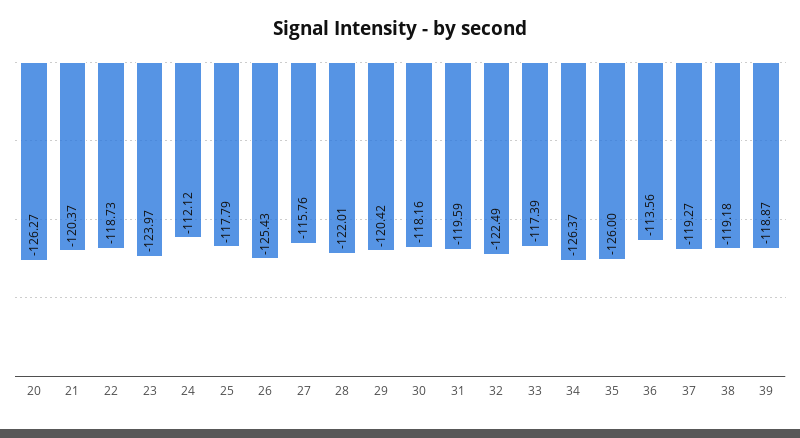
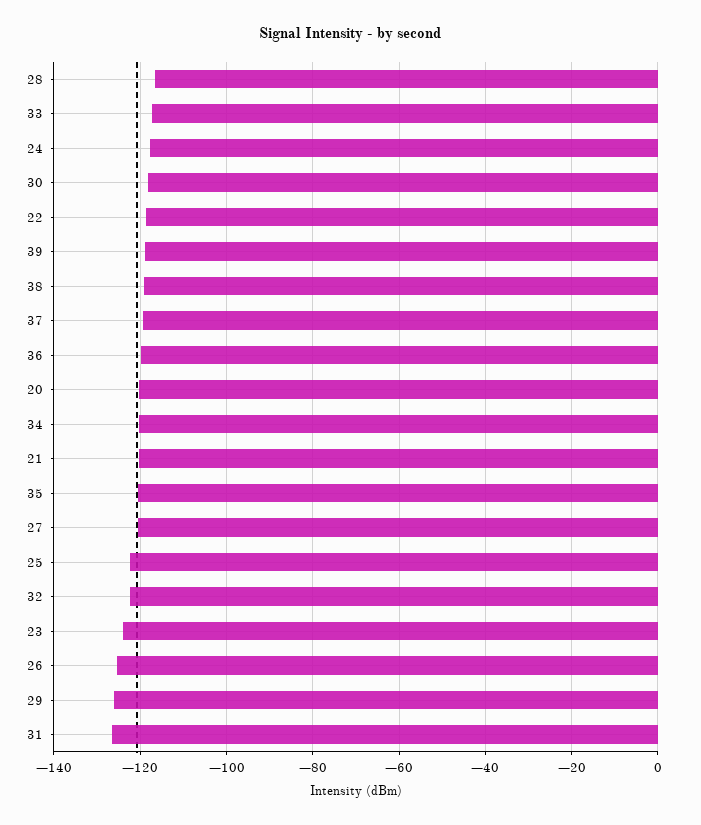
  {
-   "20": -126.27,
+   "20": -120,
    "21": -120.37,
    "22": -118.73,
    "23": -123.97,
-   "24": -112.12,
+   "24": -118,
-   "25": -117.79,
+   "25": -122,
    "26": -125.43,
-   "27": -115.76,
+   "27": -120,
-   "28": -122.01,
+   "28": -116,
-   "29": -120.42,
+   "29": -126,
    "30": -118.16,
-   "31": -119.59,
+   "31": -126,
    "32": -122.49,
    "33": -117.39,
-   "34": -126.37,
+   "34": -120,
-   "35": -126,
+   "35": -120,
-   "36": -113.56,
+   "36": -120,
    "37": -119.27,
    "38": -119.18,
    "39": -118.87
  }

